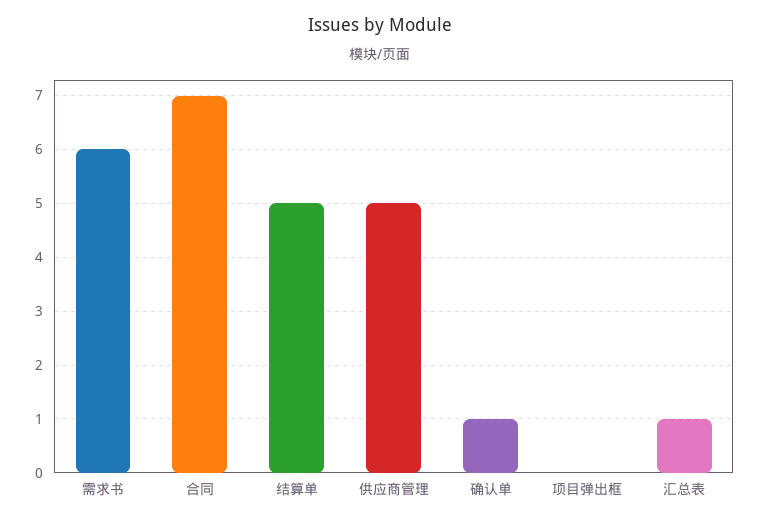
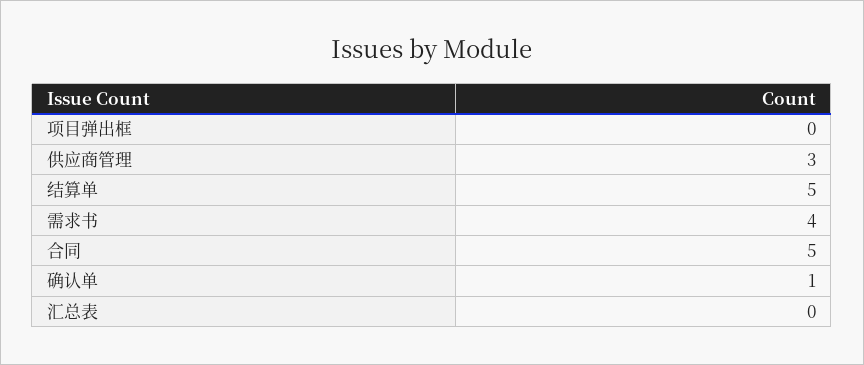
  {
-   "需求书": 6,
+   "需求书": 4,
-   "合同": 7,
+   "合同": 5,
    "结算单": 5,
-   "供应商管理": 5,
+   "供应商管理": 3,
    "确认单": 1,
    "项目弹出框": 0,
-   "汇总表": 1
+   "汇总表": 0
  }

